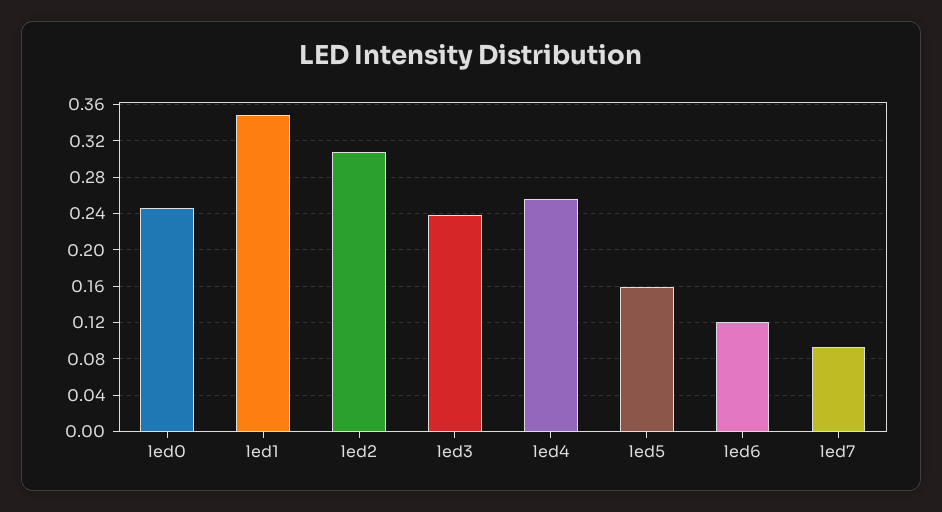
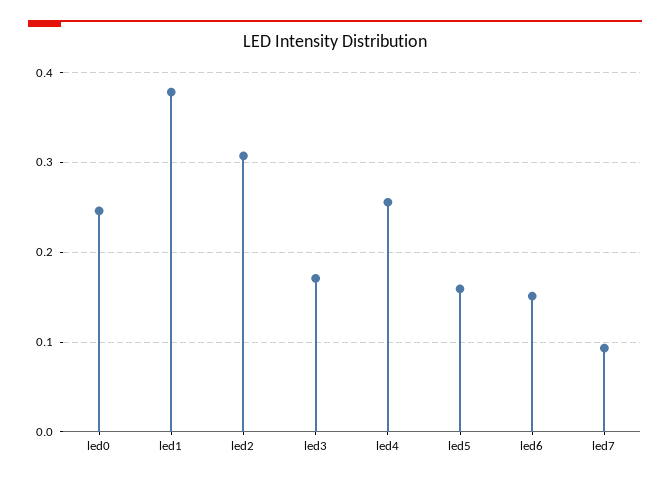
  {
    "led0": 0.25,
-   "led1": 0.35,
+   "led1": 0.38,
    "led2": 0.31,
-   "led3": 0.24,
+   "led3": 0.17,
    "led4": 0.26,
    "led5": 0.16,
-   "led6": 0.12,
+   "led6": 0.15,
    "led7": 0.09
  }

